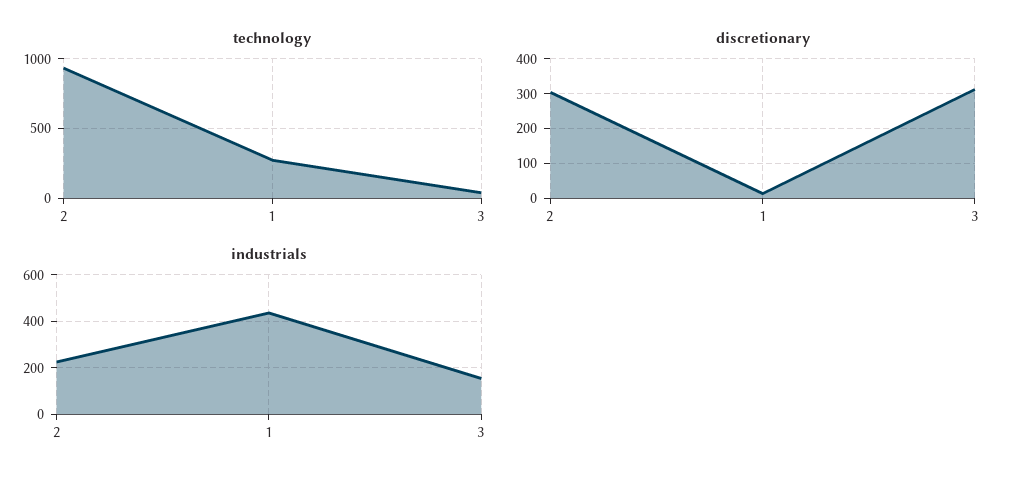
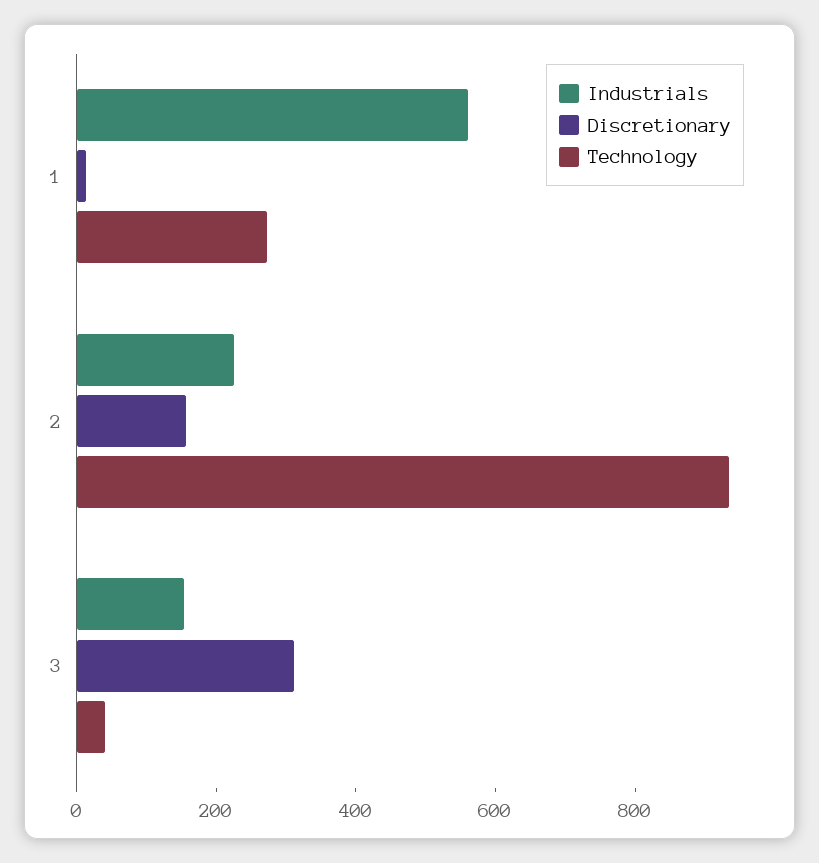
  {
    "technology": {
      "2": 950,
      "1": 250,
      "3": 50
    },
    "discretionary": {
-     "2": 300,
+     "2": 150,
      "1": 20,
      "3": 320
    },
    "industrials": {
      "2": 250,
-     "1": 450,
+     "1": 550,
      "3": 150
    }
  }

